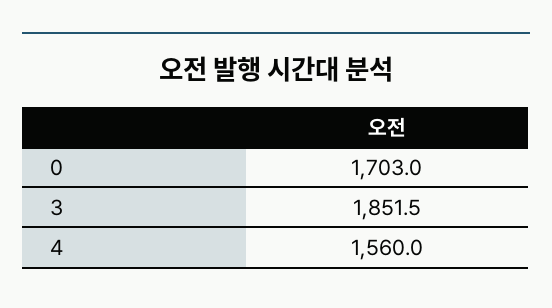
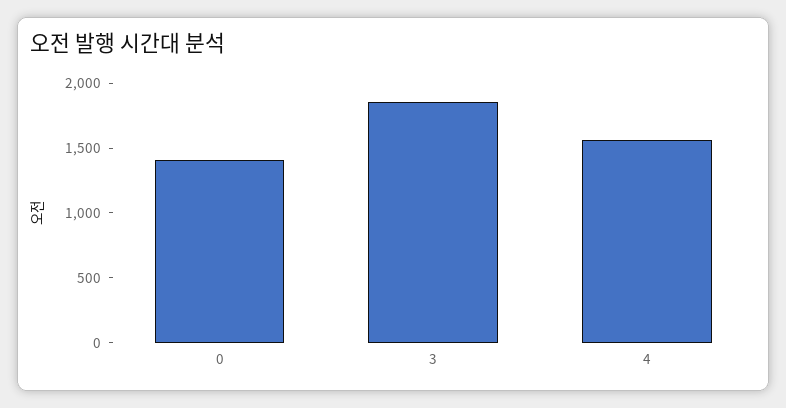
  {
-   "0": 1703,
+   "0": 1400,
    "3": 1851.5,
    "4": 1560
  }

